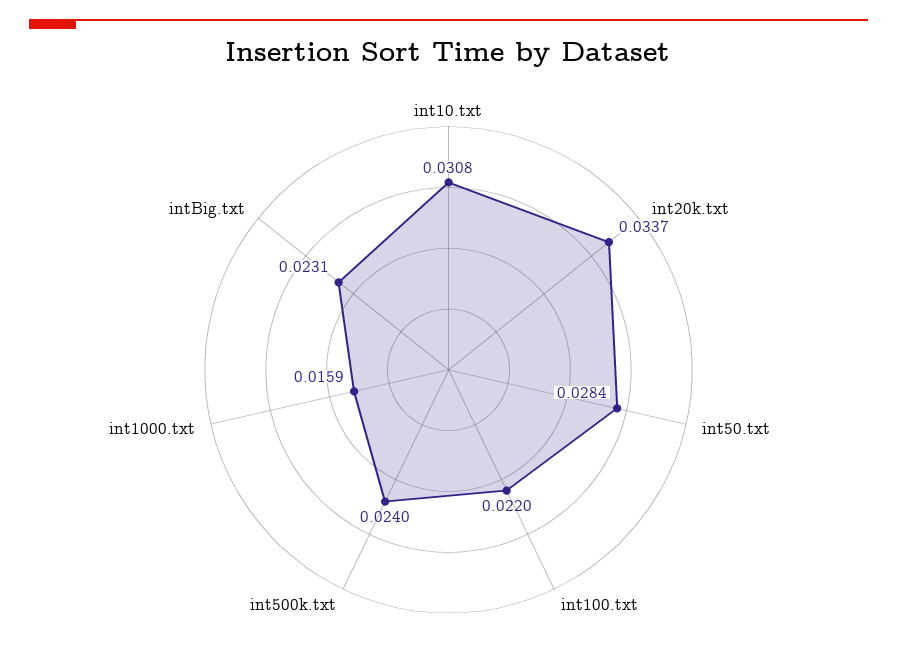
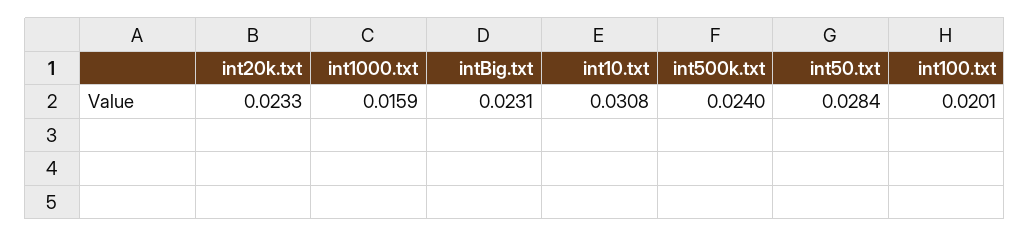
  {
    "int10.txt": 0.0308,
-   "int20k.txt": 0.0337,
+   "int20k.txt": 0.0233,
    "int50.txt": 0.0284,
-   "int100.txt": 0.022,
+   "int100.txt": 0.0201,
    "int500k.txt": 0.024,
    "int1000.txt": 0.0159,
    "intBig.txt": 0.0231
  }

